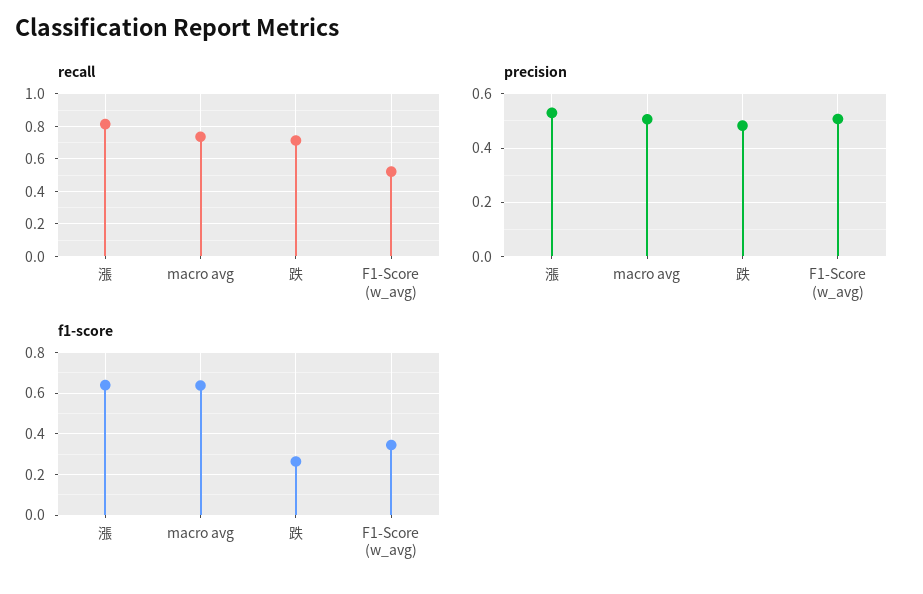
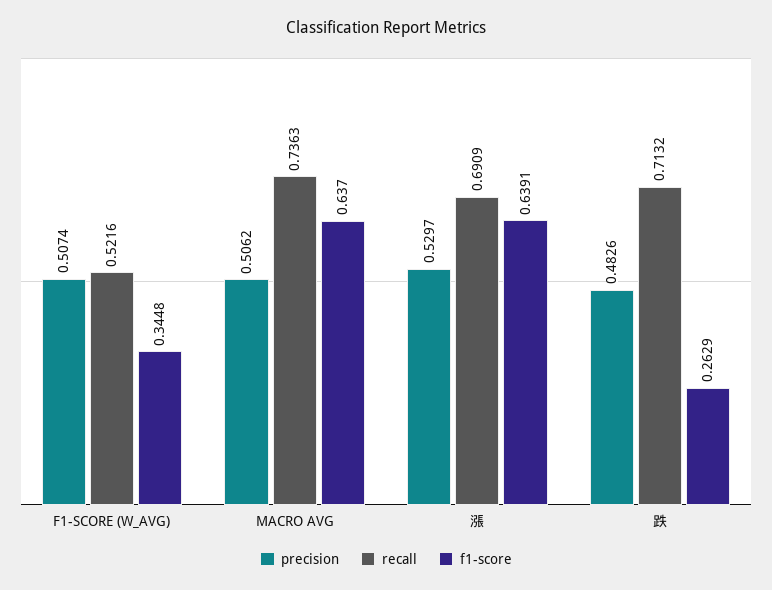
  {
    "recall": {
-     "漲": 0.8,
+     "漲": 0.6909,
      "macro avg": 0.7363,
      "跌": 0.7132,
      "F1-Score (w_avg)": 0.5216
    },
    "precision": {
      "漲": 0.5297,
      "macro avg": 0.5062,
      "跌": 0.4826,
      "F1-Score (w_avg)": 0.5074
    },
    "f1-score": {
      "漲": 0.6391,
      "macro avg": 0.637,
      "跌": 0.2629,
      "F1-Score (w_avg)": 0.3448
    }
  }

